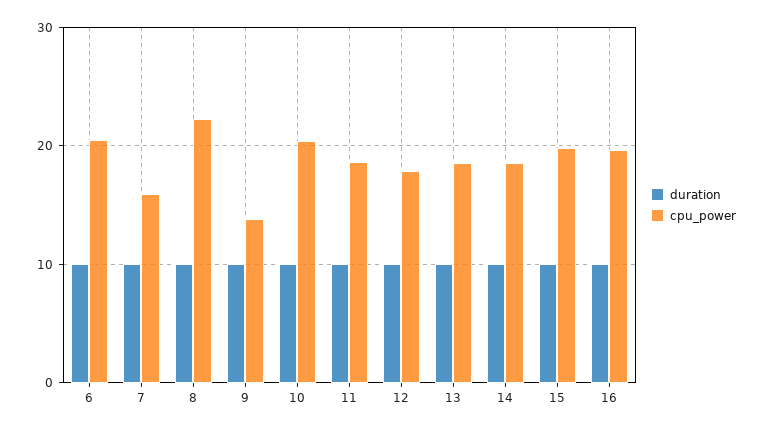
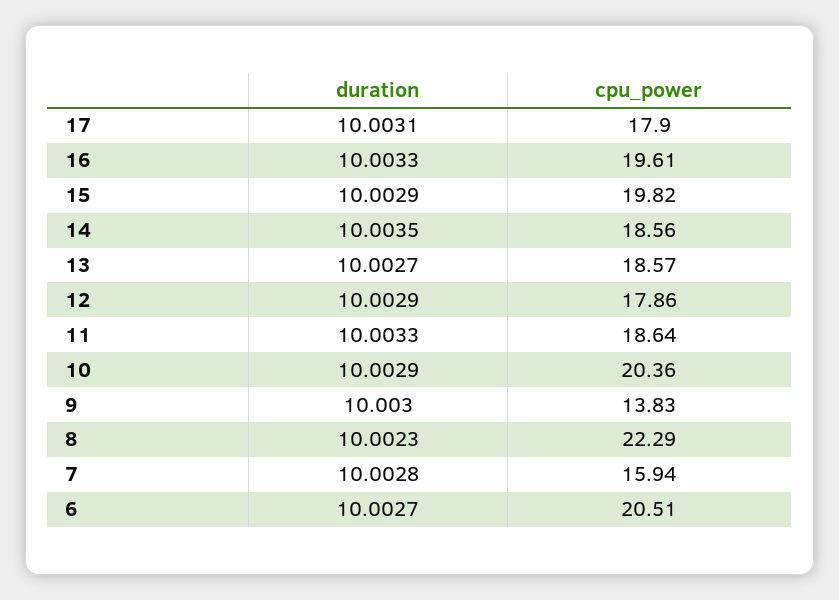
  {
    "duration": {
      "6": 10.0027,
      "7": 10.0028,
      "8": 10.0023,
      "9": 10.003,
      "10": 10.0029,
      "11": 10.0033,
      "12": 10.0029,
      "13": 10.0027,
      "14": 10.0035,
      "15": 10.0029,
-     "16": 10.0033
+     "16": 10.0033,
+     "17": 10.0031
    },
    "cpu_power": {
      "6": 20.51,
      "7": 15.94,
      "8": 22.29,
      "9": 13.83,
      "10": 20.36,
      "11": 18.64,
      "12": 17.86,
      "13": 18.57,
      "14": 18.56,
      "15": 19.82,
-     "16": 19.61
+     "16": 19.61,
+     "17": 17.9
    }
  }

